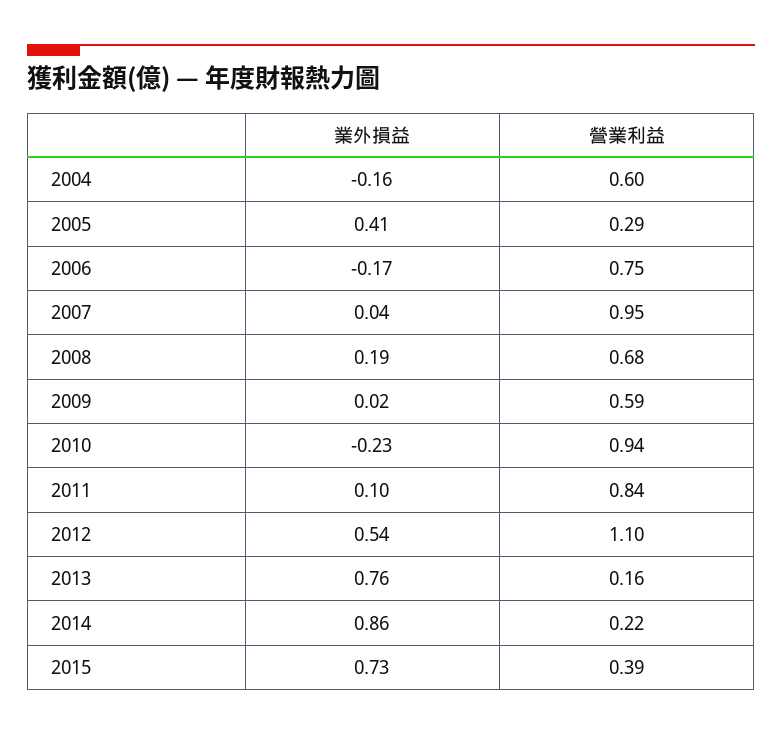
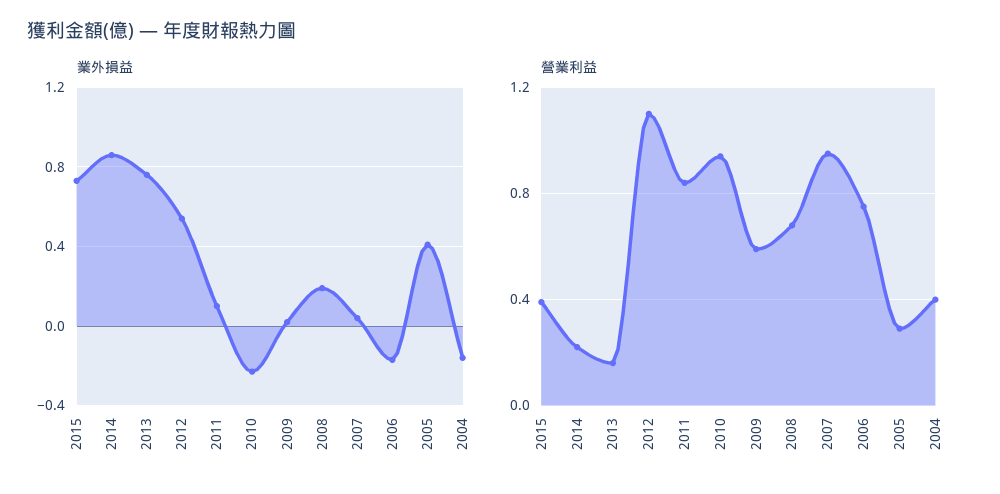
  {
    "業外損益": {
      "2004": -0.16,
      "2005": 0.41,
      "2006": -0.17,
      "2007": 0.04,
      "2008": 0.19,
      "2009": 0.02,
      "2010": -0.23,
      "2011": 0.1,
      "2012": 0.54,
      "2013": 0.76,
      "2014": 0.86,
      "2015": 0.73
    },
    "營業利益": {
-     "2004": 0.6,
+     "2004": 0.4,
      "2005": 0.29,
      "2006": 0.75,
      "2007": 0.95,
      "2008": 0.68,
      "2009": 0.59,
      "2010": 0.94,
      "2011": 0.84,
      "2012": 1.1,
      "2013": 0.16,
      "2014": 0.22,
      "2015": 0.39
    }
  }

